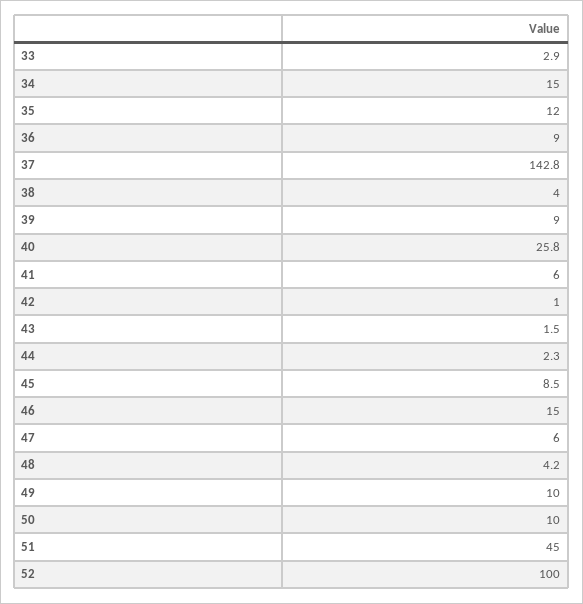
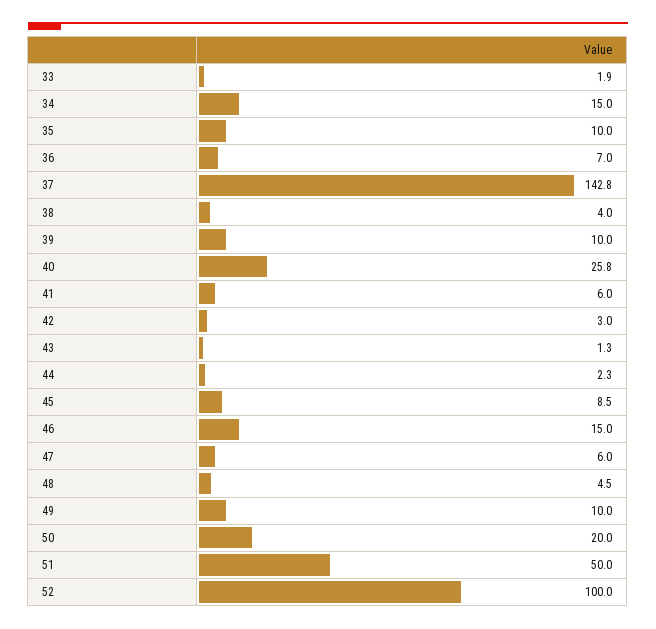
  {
-   "33": 2.9,
+   "33": 1.9,
    "34": 15,
-   "35": 12,
+   "35": 10,
-   "36": 9,
+   "36": 7,
    "37": 142.8,
    "38": 4,
-   "39": 9,
+   "39": 10,
    "40": 25.8,
    "41": 6,
-   "42": 1,
+   "42": 3,
-   "43": 1.5,
+   "43": 1.3,
    "44": 2.3,
    "45": 8.5,
    "46": 15,
    "47": 6,
-   "48": 4.2,
+   "48": 4.5,
    "49": 10,
-   "50": 10,
+   "50": 20,
-   "51": 45,
+   "51": 50,
    "52": 100
  }

